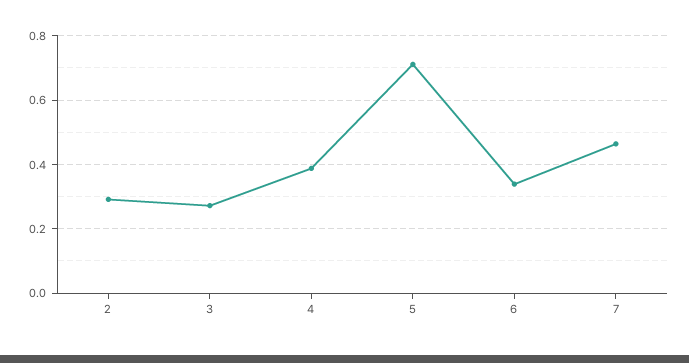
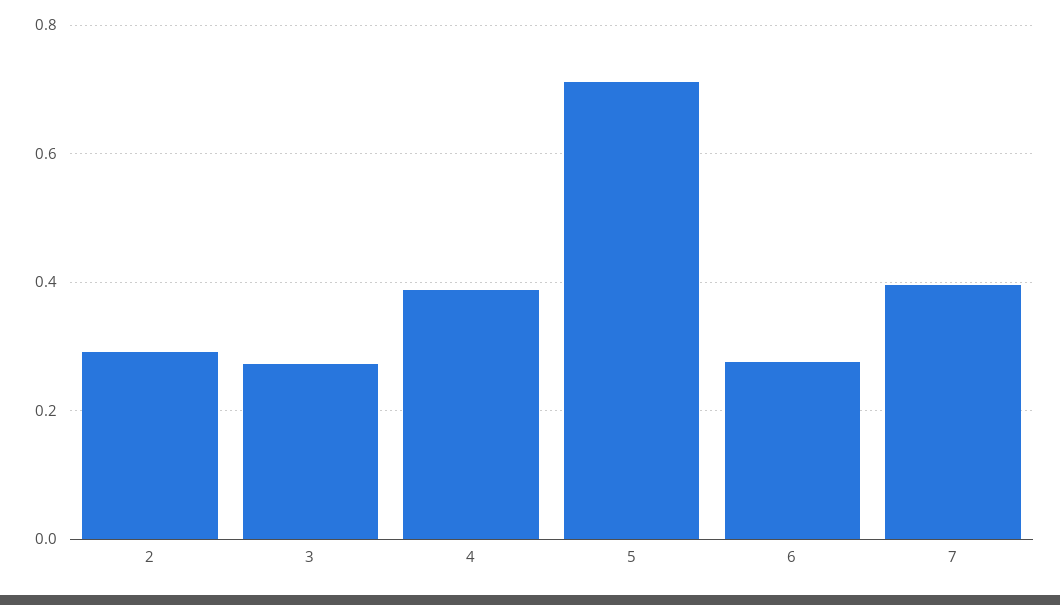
  {
    "2": 0.3,
    "3": 0.28,
    "4": 0.38,
    "5": 0.72,
-   "6": 0.34,
+   "6": 0.28,
-   "7": 0.46
+   "7": 0.4
  }

